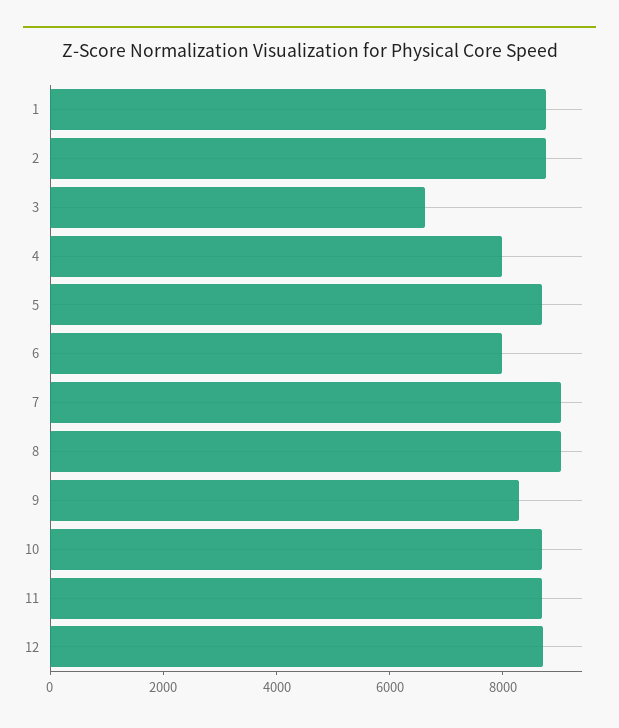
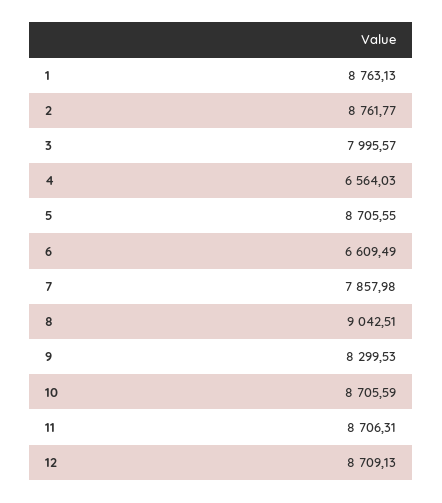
  {
    "1": 8763.13,
    "2": 8761.77,
-   "3": 6500,
+   "3": 7995.57,
-   "4": 8000,
+   "4": 6564.03,
    "5": 8705.55,
-   "6": 8000,
+   "6": 6609.49,
-   "7": 9000,
+   "7": 7857.98,
    "8": 9042.51,
    "9": 8299.53,
    "10": 8705.59,
    "11": 8706.31,
    "12": 8709.13
  }

